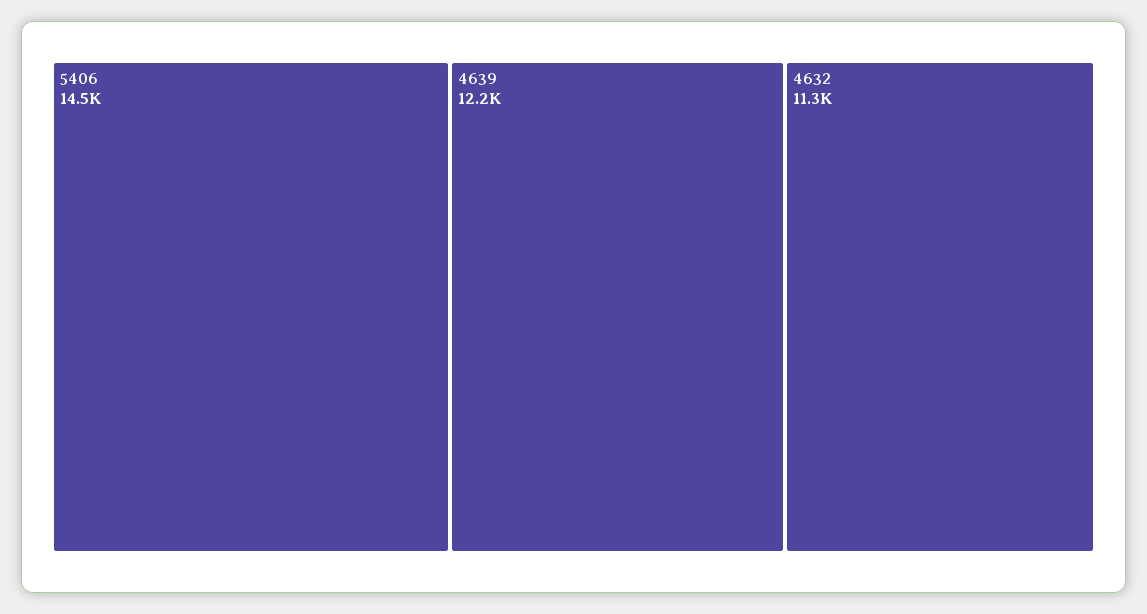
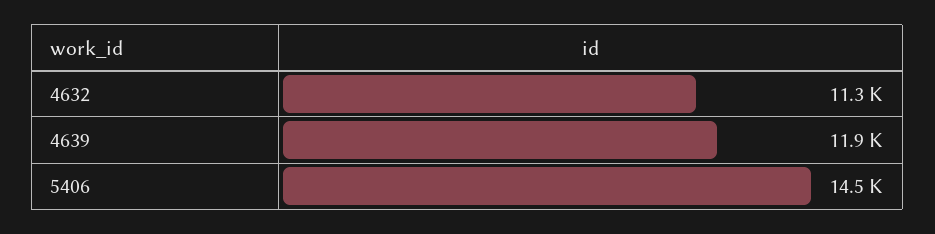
  {
    "5406": 14500,
-   "4639": 12200,
+   "4639": 11900,
    "4632": 11300
  }

